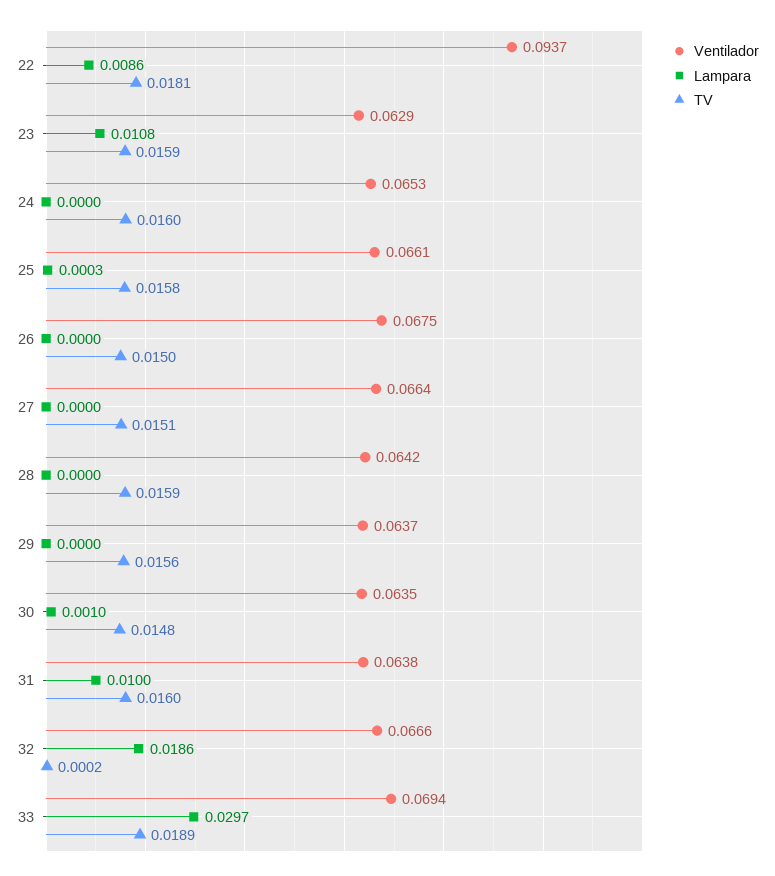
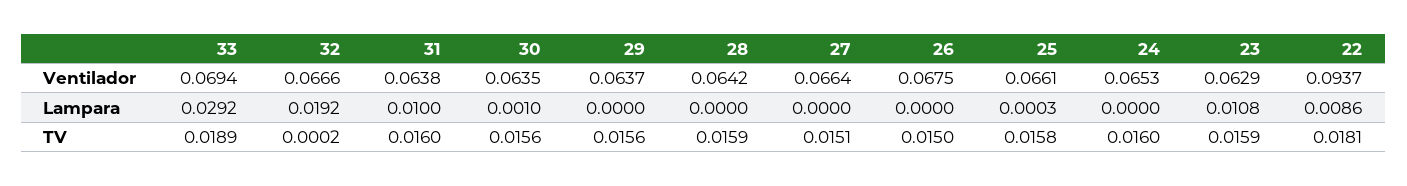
  {
    "Ventilador": {
      "22": 0.0937,
      "23": 0.0629,
      "24": 0.0653,
      "25": 0.0661,
      "26": 0.0675,
      "27": 0.0664,
      "28": 0.0642,
      "29": 0.0637,
      "30": 0.0635,
      "31": 0.0638,
      "32": 0.0666,
      "33": 0.0694
    },
    "Lampara": {
      "22": 0.0086,
      "23": 0.0108,
      "24": 0,
      "25": 0.0003,
      "26": 0,
      "27": 0,
      "28": 0,
      "29": 0,
      "30": 0.001,
      "31": 0.01,
-     "32": 0.0186,
+     "32": 0.0192,
-     "33": 0.0297
+     "33": 0.0292
    },
    "TV": {
      "22": 0.0181,
      "23": 0.0159,
      "24": 0.016,
      "25": 0.0158,
      "26": 0.015,
      "27": 0.0151,
      "28": 0.0159,
      "29": 0.0156,
-     "30": 0.0148,
+     "30": 0.0156,
      "31": 0.016,
      "32": 0.0002,
      "33": 0.0189
    }
  }

